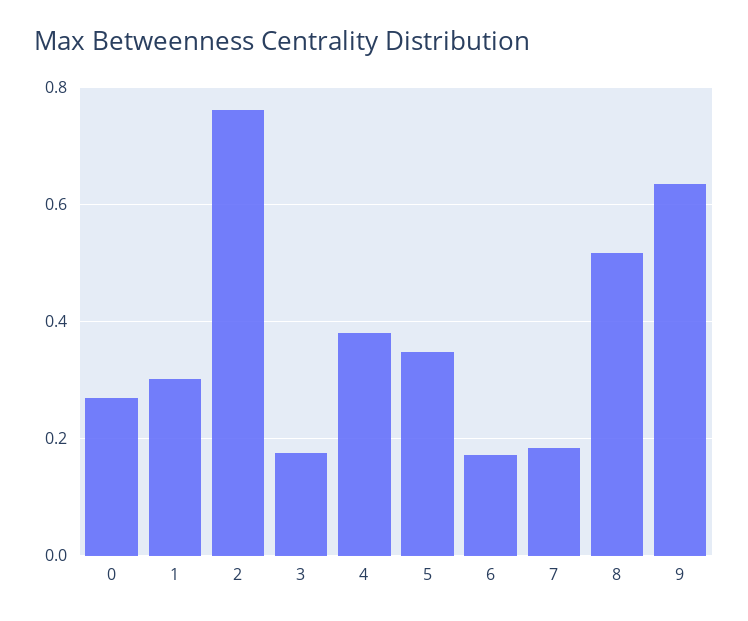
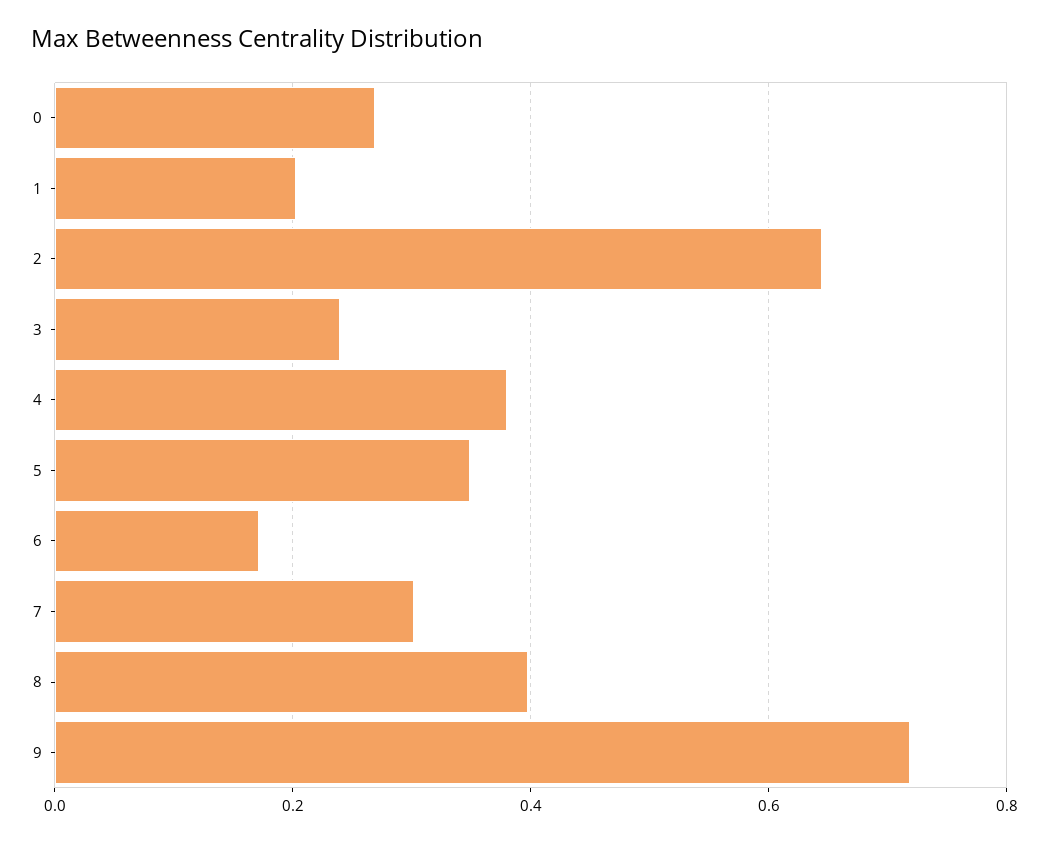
  {
    "0": 0.26,
-   "1": 0.3,
+   "1": 0.2,
-   "2": 0.76,
+   "2": 0.64,
-   "3": 0.18,
+   "3": 0.24,
    "4": 0.38,
    "5": 0.34,
    "6": 0.18,
-   "7": 0.18,
+   "7": 0.3,
-   "8": 0.52,
+   "8": 0.4,
-   "9": 0.64
+   "9": 0.72
  }

